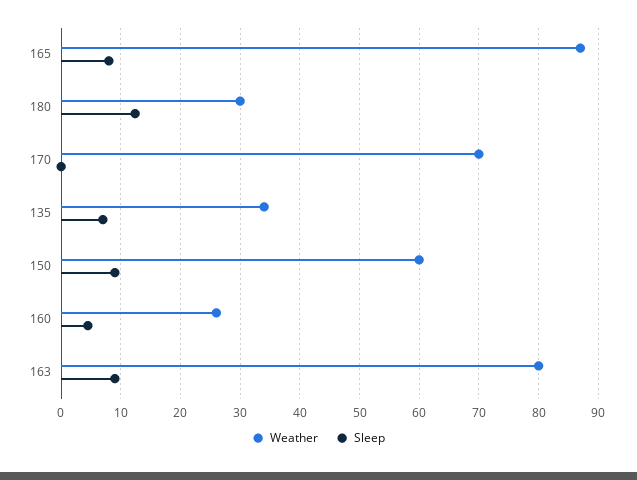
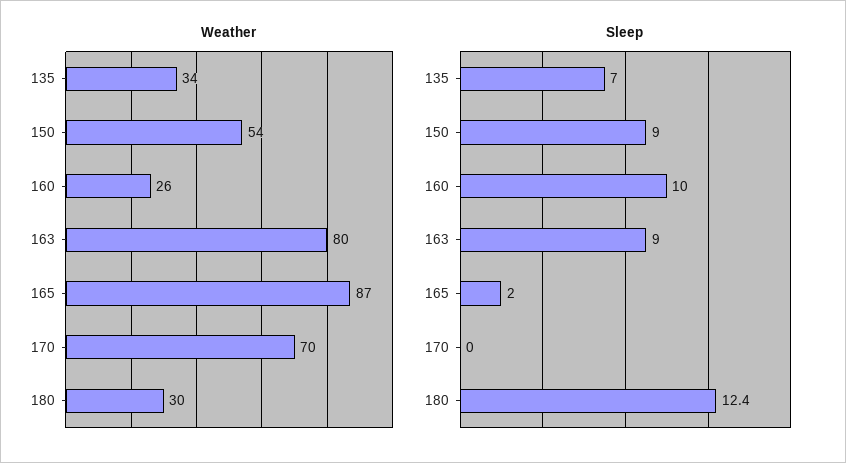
  {
    "Weather": {
      "165": 87,
      "180": 30,
      "170": 70,
      "135": 34,
-     "150": 60,
+     "150": 54,
      "160": 26,
      "163": 80
    },
    "Sleep": {
-     "165": 8,
+     "165": 2,
      "180": 12.4,
      "170": 0,
      "135": 7,
      "150": 9,
-     "160": 4,
+     "160": 10,
      "163": 9
    }
  }

